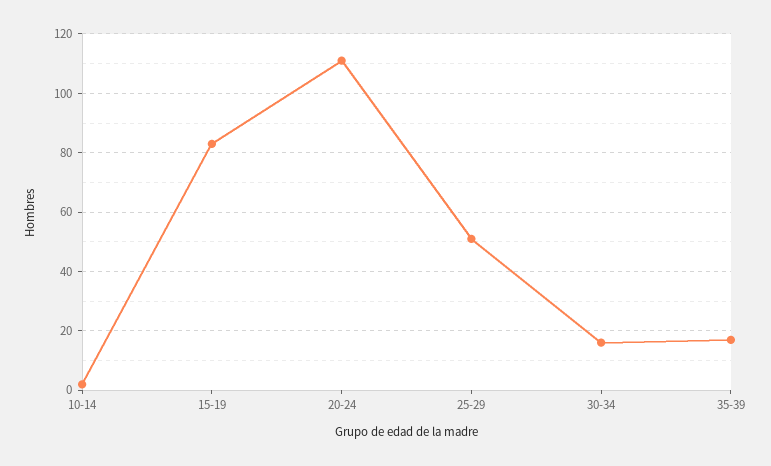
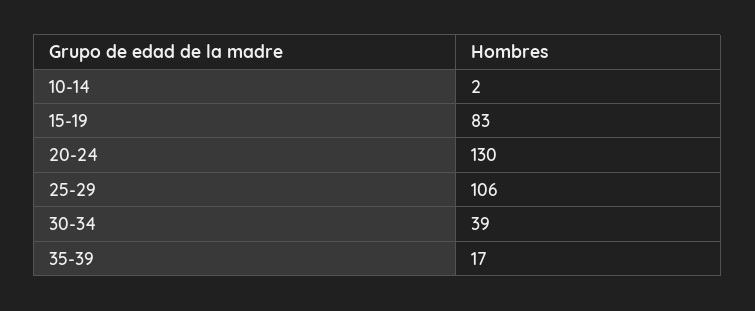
  {
    "10-14": 2,
    "15-19": 83,
-   "20-24": 110,
+   "20-24": 130,
-   "25-29": 50,
+   "25-29": 106,
-   "30-34": 15,
+   "30-34": 39,
    "35-39": 17
  }

